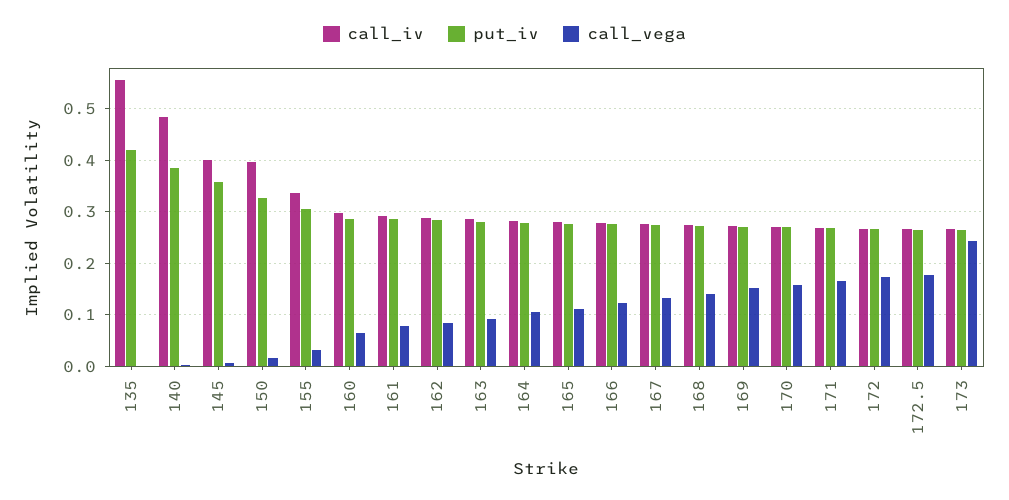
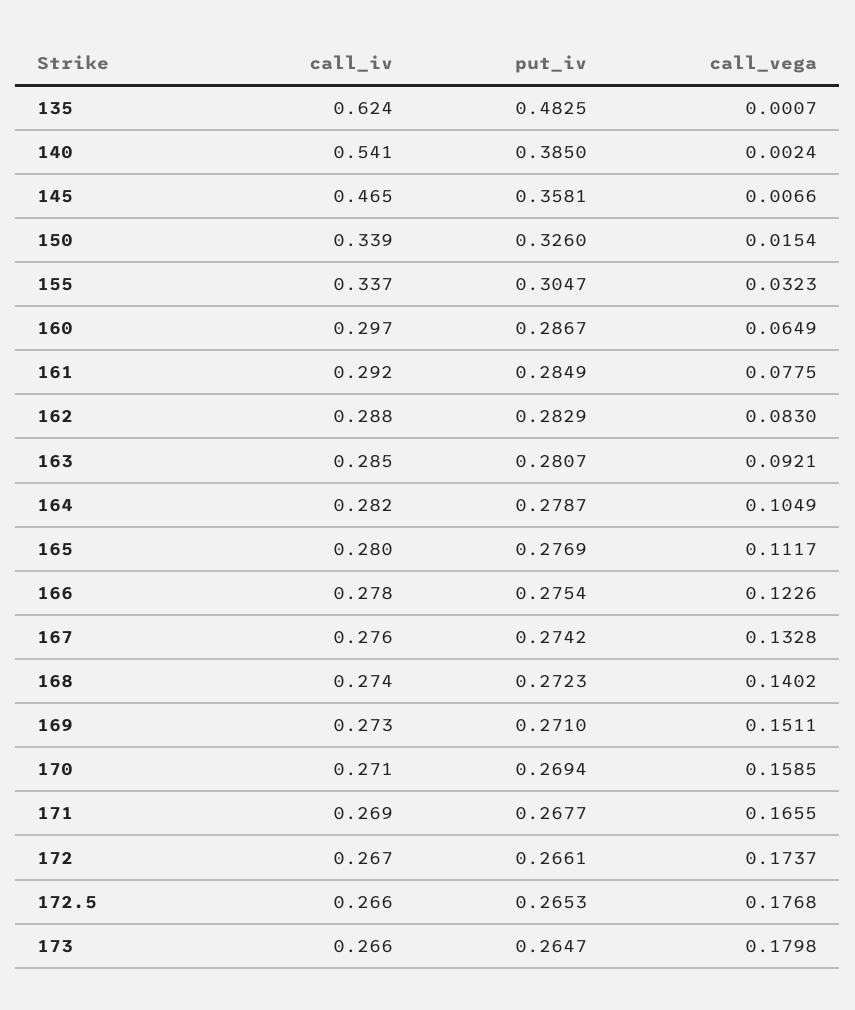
  {
    "call_iv": {
-     "135": 0.56,
+     "135": 0.624,
-     "140": 0.48,
+     "140": 0.541,
-     "145": 0.4,
+     "145": 0.465,
-     "150": 0.4,
+     "150": 0.339,
      "155": 0.337,
      "160": 0.297,
      "161": 0.292,
      "162": 0.288,
      "163": 0.285,
      "164": 0.282,
      "165": 0.28,
      "166": 0.278,
      "167": 0.276,
      "168": 0.274,
      "169": 0.273,
      "170": 0.271,
      "171": 0.269,
      "172": 0.267,
      "172.5": 0.266,
      "173": 0.266
    },
    "put_iv": {
-     "135": 0.42,
+     "135": 0.4825,
      "140": 0.385,
      "145": 0.3581,
      "150": 0.326,
      "155": 0.3047,
      "160": 0.2867,
      "161": 0.2849,
      "162": 0.2829,
      "163": 0.2807,
      "164": 0.2787,
      "165": 0.2769,
      "166": 0.2754,
      "167": 0.2742,
      "168": 0.2723,
      "169": 0.271,
      "170": 0.2694,
      "171": 0.2677,
      "172": 0.2661,
      "172.5": 0.2653,
      "173": 0.2647
    },
    "call_vega": {
      "135": 0.0007,
      "140": 0.0024,
      "145": 0.0066,
      "150": 0.0154,
      "155": 0.0323,
      "160": 0.0649,
      "161": 0.0775,
      "162": 0.083,
      "163": 0.0921,
      "164": 0.1049,
      "165": 0.1117,
      "166": 0.1226,
      "167": 0.1328,
      "168": 0.1402,
      "169": 0.1511,
      "170": 0.1585,
      "171": 0.1655,
      "172": 0.1737,
      "172.5": 0.1768,
-     "173": 0.24
+     "173": 0.1798
    }
  }

